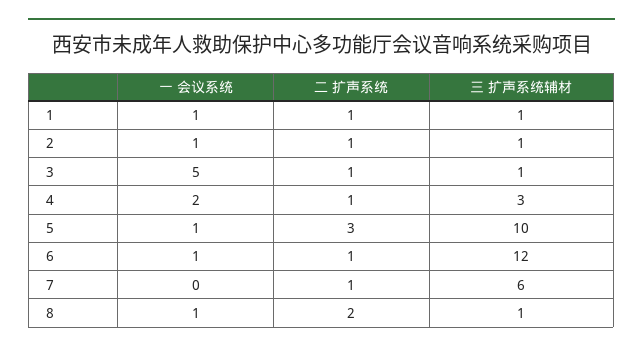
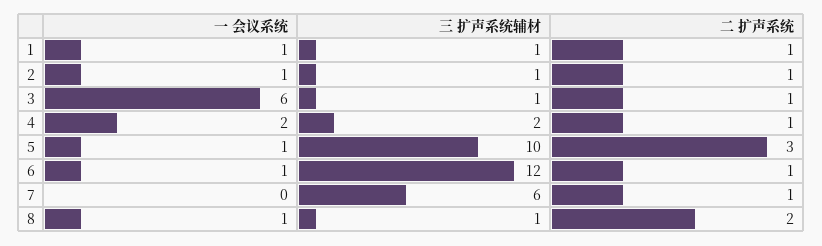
  {
    "一 会议系统": {
      "1": 1,
      "2": 1,
-     "3": 5,
+     "3": 6,
      "4": 2,
      "5": 1,
      "6": 1,
      "7": 0,
      "8": 1
    },
    "二 扩声系统": {
      "1": 1,
      "2": 1,
      "3": 1,
      "4": 1,
      "5": 3,
      "6": 1,
      "7": 1,
      "8": 2
    },
    "三 扩声系统辅材": {
      "1": 1,
      "2": 1,
      "3": 1,
-     "4": 3,
+     "4": 2,
      "5": 10,
      "6": 12,
      "7": 6,
      "8": 1
    }
  }

